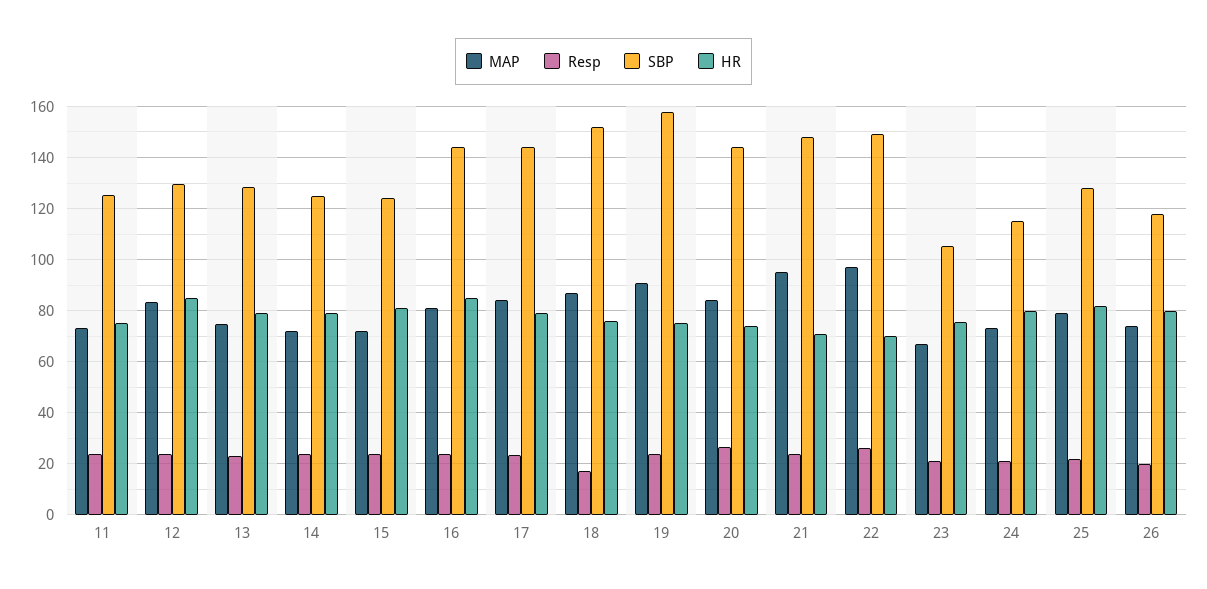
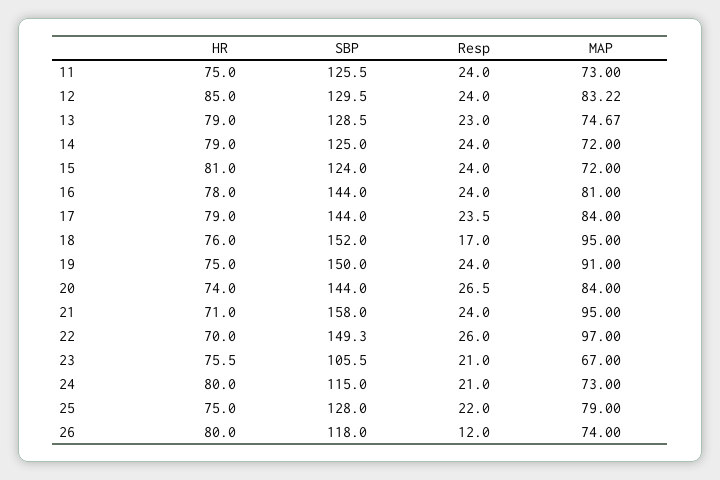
  {
    "MAP": {
      "11": 73,
      "12": 83.22,
      "13": 74.67,
      "14": 72,
      "15": 72,
      "16": 81,
      "17": 84,
-     "18": 87.5,
+     "18": 95,
      "19": 91,
      "20": 84,
      "21": 95,
      "22": 97,
      "23": 67,
      "24": 73,
      "25": 79,
      "26": 74
    },
    "Resp": {
      "11": 24,
      "12": 24,
      "13": 23,
      "14": 24,
      "15": 24,
      "16": 24,
      "17": 23.5,
      "18": 17,
      "19": 24,
      "20": 26.5,
      "21": 24,
      "22": 26,
      "23": 21,
      "24": 21,
      "25": 22,
-     "26": 20
+     "26": 12
    },
    "SBP": {
      "11": 125.5,
      "12": 129.5,
      "13": 128.5,
      "14": 125,
      "15": 124,
      "16": 144,
      "17": 144,
      "18": 152,
-     "19": 157.5,
+     "19": 150,
      "20": 144,
-     "21": 147.5,
+     "21": 158,
      "22": 149.3,
      "23": 105.5,
      "24": 115,
      "25": 128,
      "26": 118
    },
    "HR": {
      "11": 75,
      "12": 85,
      "13": 79,
      "14": 79,
      "15": 81,
-     "16": 85,
+     "16": 78,
      "17": 79,
      "18": 76,
      "19": 75,
      "20": 74,
      "21": 71,
      "22": 70,
      "23": 75.5,
      "24": 80,
-     "25": 82.5,
+     "25": 75,
      "26": 80
    }
  }

